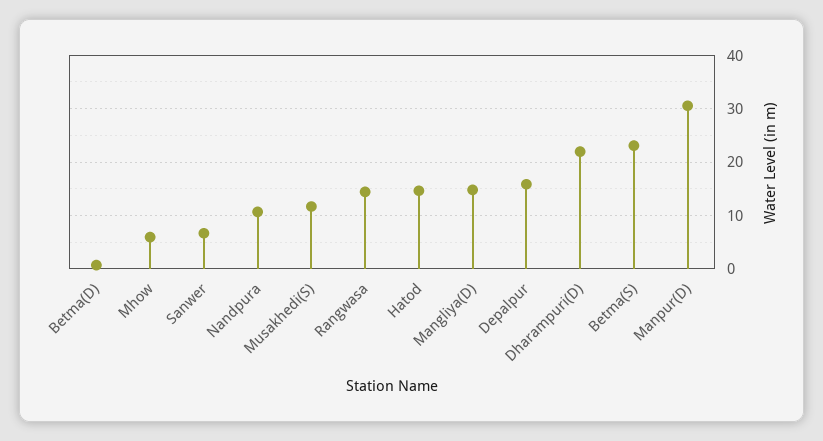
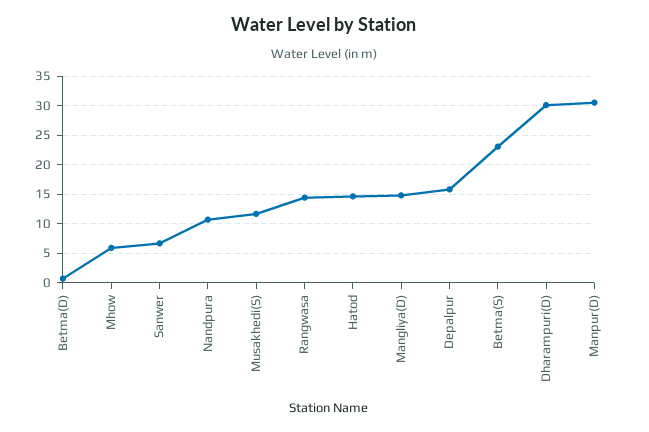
  {
    "Betma(D)": 0,
    "Mhow": 6,
    "Sanwer": 6,
    "Nandpura": 10,
    "Musakhedi(S)": 12,
    "Rangwasa": 14,
    "Hatod": 14,
    "Mangliya(D)": 14,
    "Depalpur": 16,
-   "Dharampuri(D)": 22,
+   "Dharampuri(D)": 30,
    "Betma(S)": 24,
    "Manpur(D)": 30
  }

